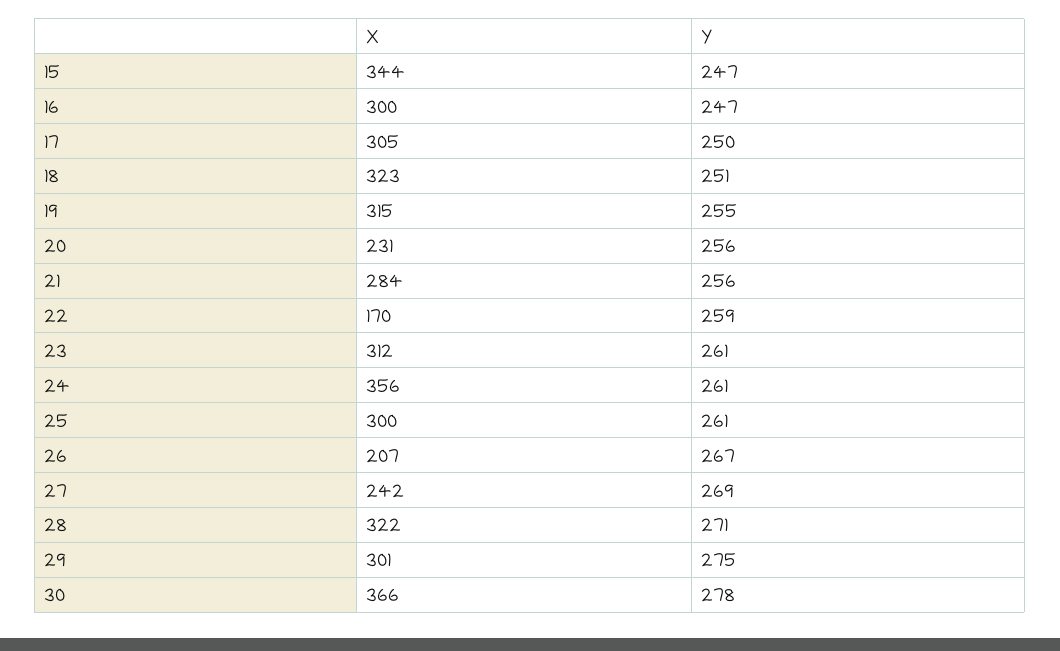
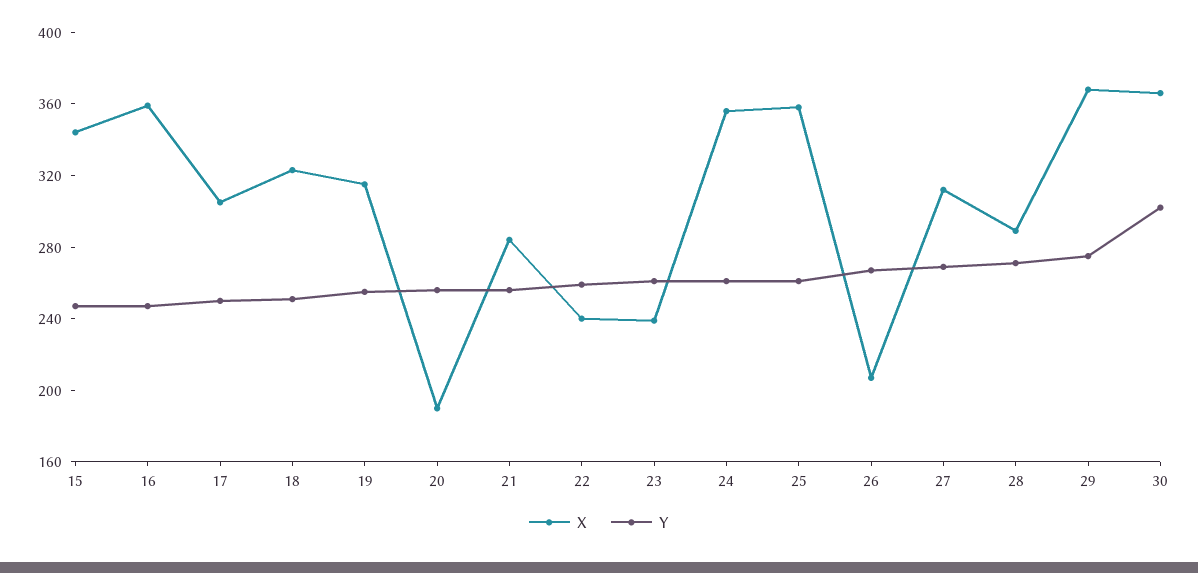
  {
    "X": {
      "15": 344,
-     "16": 300,
+     "16": 360,
      "17": 305,
      "18": 323,
      "19": 315,
-     "20": 231,
+     "20": 190,
      "21": 284,
-     "22": 170,
+     "22": 240,
-     "23": 312,
+     "23": 240,
      "24": 356,
-     "25": 300,
+     "25": 360,
      "26": 207,
-     "27": 242,
+     "27": 310,
-     "28": 322,
+     "28": 290,
-     "29": 301,
+     "29": 370,
      "30": 366
    },
    "Y": {
      "15": 247,
      "16": 247,
      "17": 250,
      "18": 251,
      "19": 255,
      "20": 256,
      "21": 256,
      "22": 259,
      "23": 261,
      "24": 261,
      "25": 261,
      "26": 267,
      "27": 269,
      "28": 271,
      "29": 275,
-     "30": 278
+     "30": 300
    }
  }

